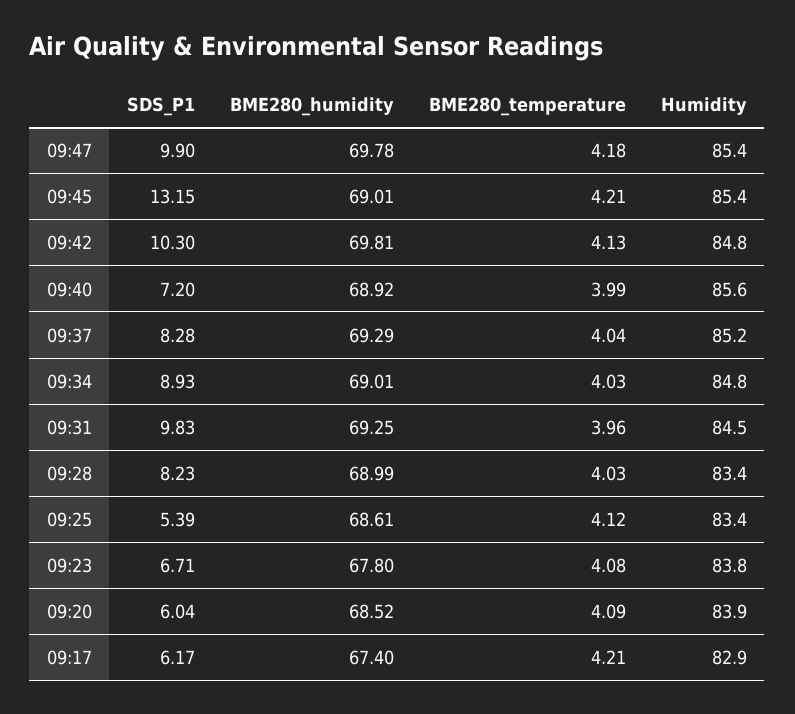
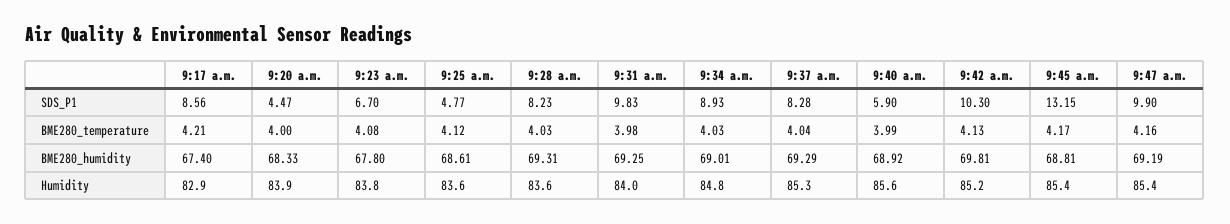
  {
    "SDS_P1": {
      "09:47": 9.9,
      "09:45": 13.15,
      "09:42": 10.3,
-     "09:40": 7.2,
+     "09:40": 5.9,
      "09:37": 8.28,
      "09:34": 8.93,
      "09:31": 9.83,
      "09:28": 8.23,
-     "09:25": 5.39,
+     "09:25": 4.77,
-     "09:23": 6.71,
+     "09:23": 6.7,
-     "09:20": 6.04,
+     "09:20": 4.47,
-     "09:17": 6.17
+     "09:17": 8.56
    },
    "BME280_humidity": {
-     "09:47": 69.78,
+     "09:47": 69.19,
-     "09:45": 69.01,
+     "09:45": 68.81,
      "09:42": 69.81,
      "09:40": 68.92,
      "09:37": 69.29,
      "09:34": 69.01,
      "09:31": 69.25,
-     "09:28": 68.99,
+     "09:28": 69.31,
      "09:25": 68.61,
      "09:23": 67.8,
-     "09:20": 68.52,
+     "09:20": 68.33,
      "09:17": 67.4
    },
    "BME280_temperature": {
-     "09:47": 4.18,
+     "09:47": 4.16,
-     "09:45": 4.21,
+     "09:45": 4.17,
      "09:42": 4.13,
      "09:40": 3.99,
      "09:37": 4.04,
      "09:34": 4.03,
-     "09:31": 3.96,
+     "09:31": 3.98,
      "09:28": 4.03,
      "09:25": 4.12,
      "09:23": 4.08,
-     "09:20": 4.09,
+     "09:20": 4,
      "09:17": 4.21
    },
    "Humidity": {
      "09:47": 85.4,
      "09:45": 85.4,
-     "09:42": 84.8,
+     "09:42": 85.2,
      "09:40": 85.6,
-     "09:37": 85.2,
+     "09:37": 85.3,
      "09:34": 84.8,
-     "09:31": 84.5,
+     "09:31": 84,
-     "09:28": 83.4,
+     "09:28": 83.6,
-     "09:25": 83.4,
+     "09:25": 83.6,
      "09:23": 83.8,
      "09:20": 83.9,
      "09:17": 82.9
    }
  }

